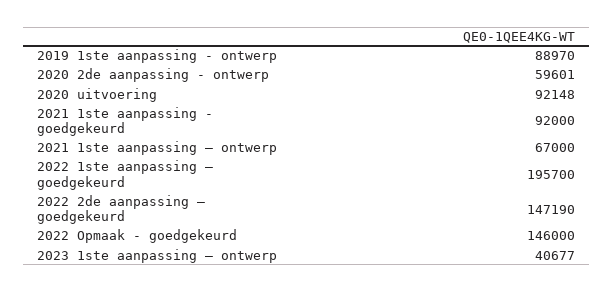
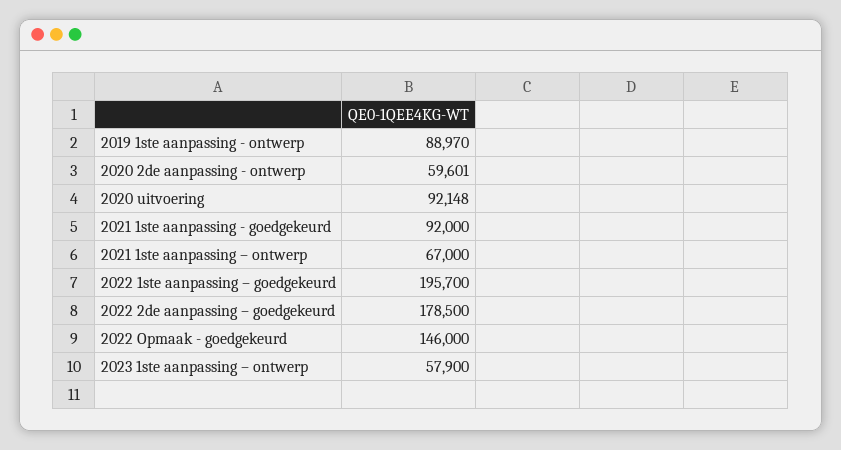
  {
    "2019 1ste aanpassing - ontwerp": 88970,
    "2020 2de aanpassing - ontwerp": 59601,
    "2020 uitvoering": 92148,
    "2021 1ste aanpassing - goedgekeurd": 92000,
    "2021 1ste aanpassing – ontwerp": 67000,
    "2022 1ste aanpassing – goedgekeurd": 195700,
-   "2022 2de aanpassing – goedgekeurd": 147190,
+   "2022 2de aanpassing – goedgekeurd": 178500,
    "2022 Opmaak - goedgekeurd": 146000,
-   "2023 1ste aanpassing – ontwerp": 40677
+   "2023 1ste aanpassing – ontwerp": 57900
  }

